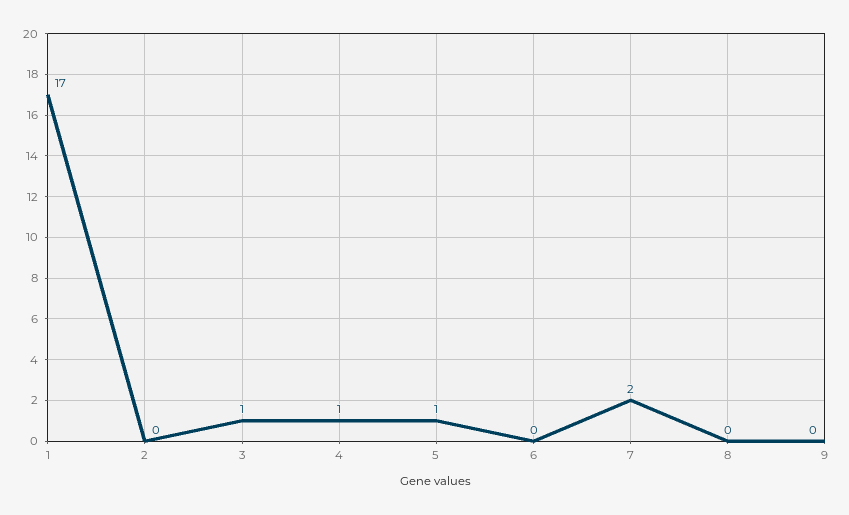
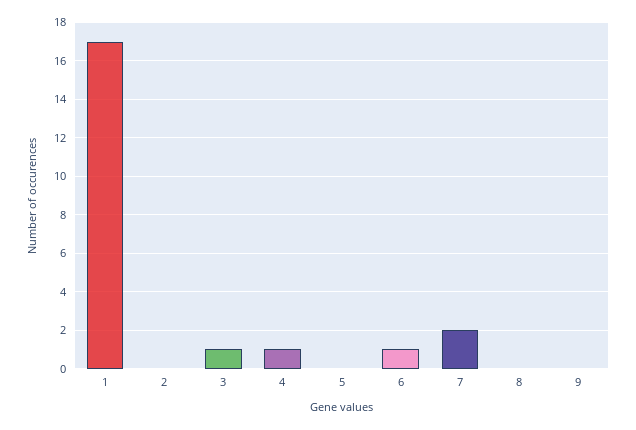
  {
    "1": 17,
    "2": 0,
    "3": 1,
    "4": 1,
-   "5": 1,
+   "5": 0,
-   "6": 0,
+   "6": 1,
    "7": 2,
    "8": 0,
    "9": 0
  }

